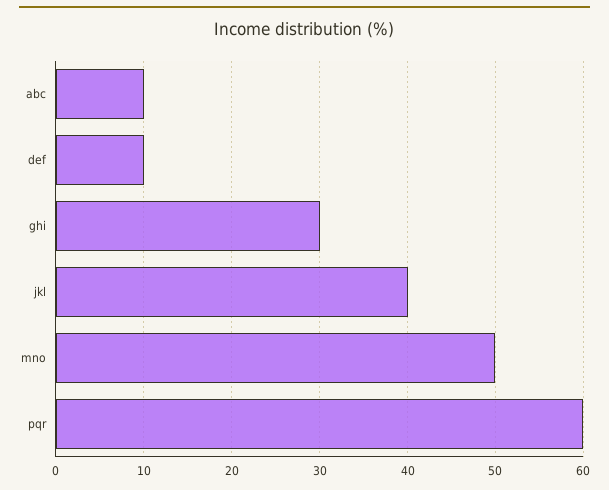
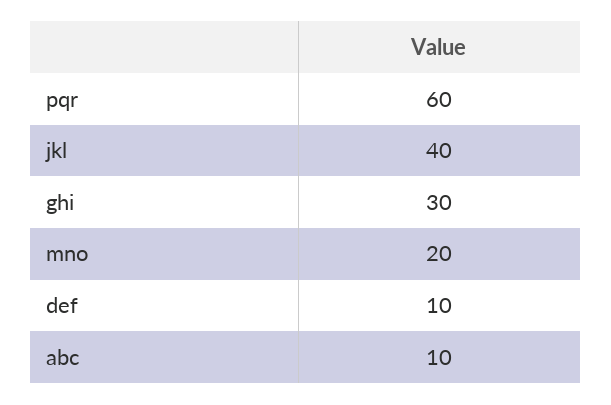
  {
    "abc": 10,
    "def": 10,
    "ghi": 30,
    "jkl": 40,
-   "mno": 50,
+   "mno": 20,
    "pqr": 60
  }

